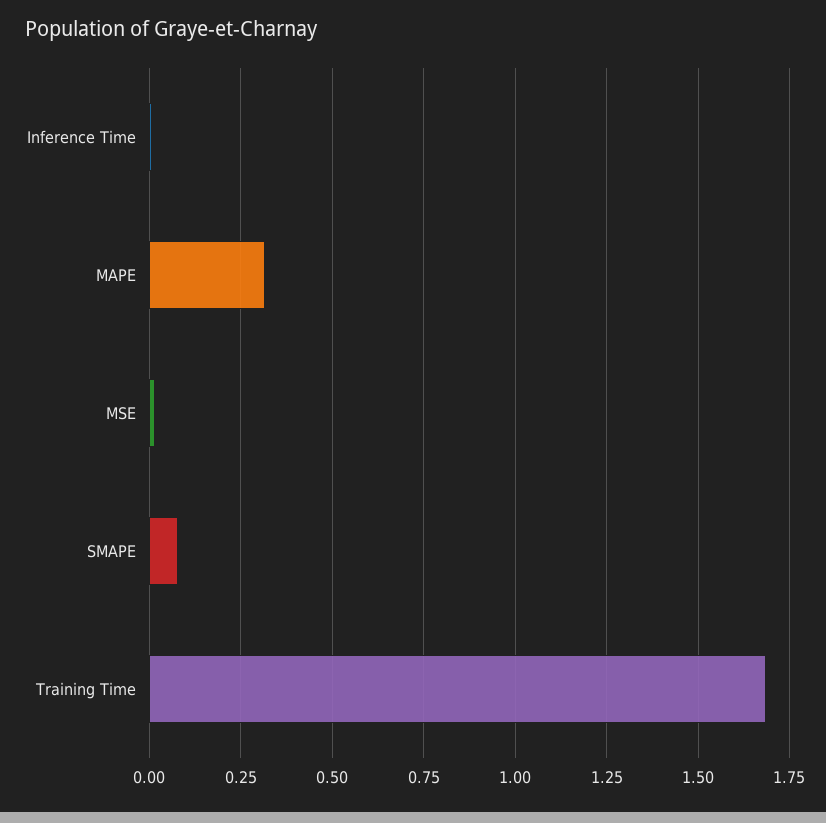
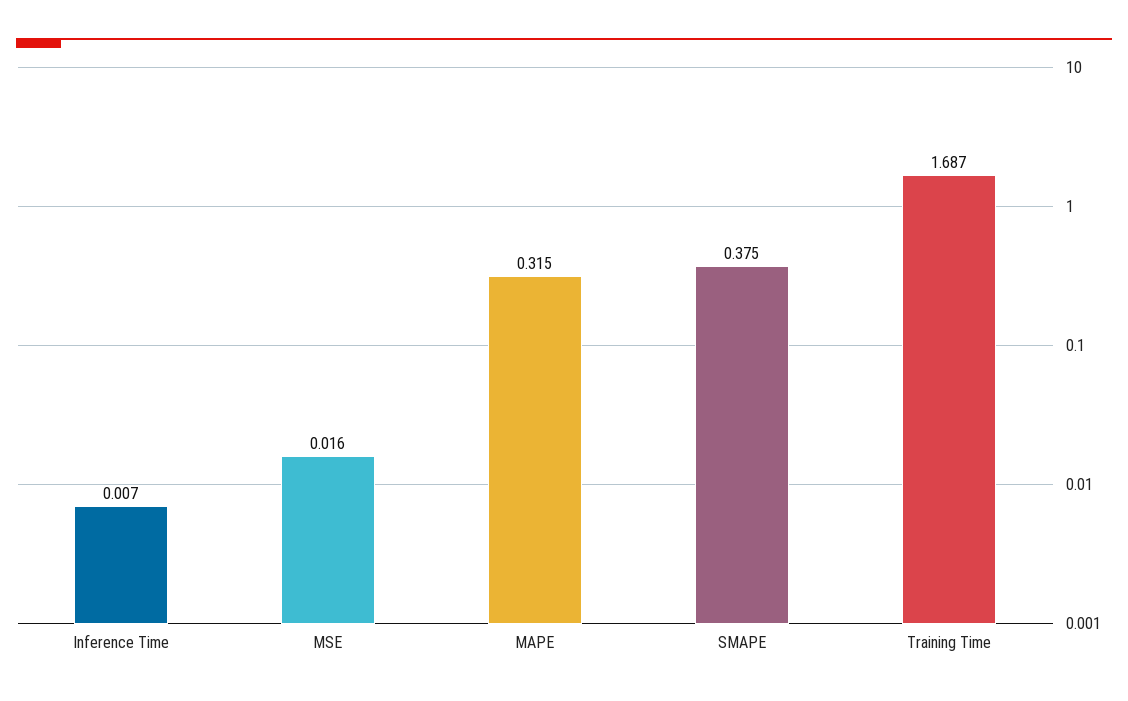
  {
    "Inference Time": 0.007,
    "MAPE": 0.315,
    "MSE": 0.016,
-   "SMAPE": 0.075,
+   "SMAPE": 0.375,
    "Training Time": 1.687
  }

